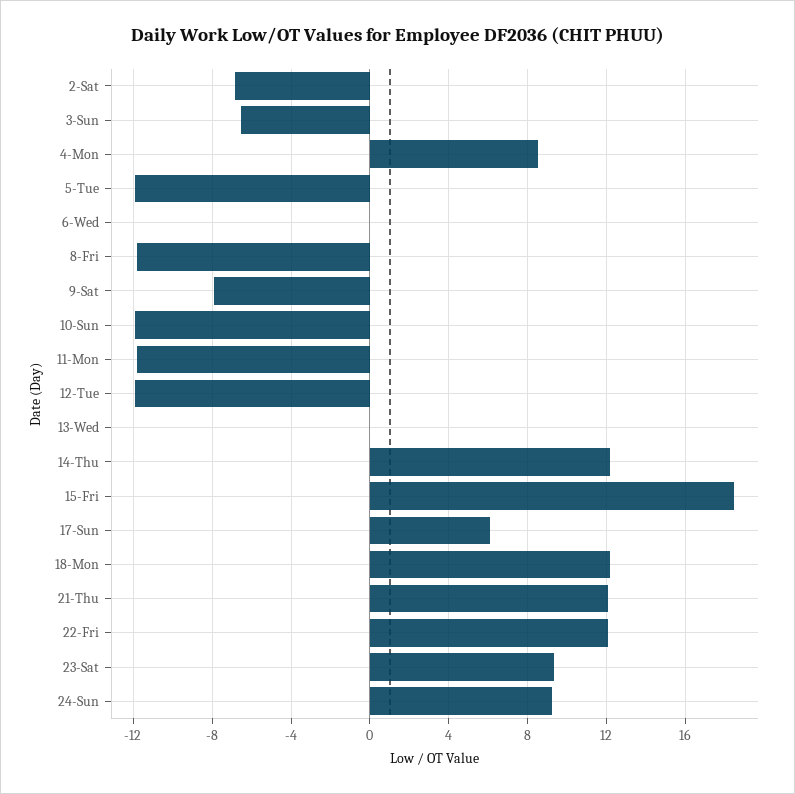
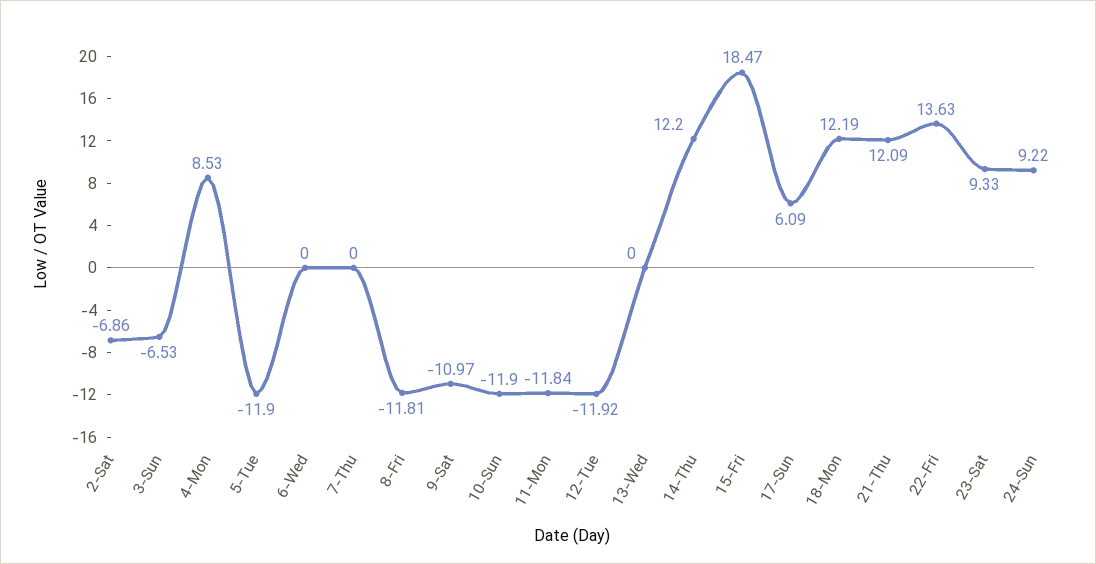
  {
    "2-Sat": -6.86,
    "3-Sun": -6.53,
    "4-Mon": 8.53,
    "5-Tue": -11.9,
    "6-Wed": 0,
    "8-Fri": -11.81,
-   "9-Sat": -8,
+   "9-Sat": -10.97,
    "10-Sun": -11.9,
    "11-Mon": -11.84,
    "12-Tue": -11.92,
    "13-Wed": 0,
    "14-Thu": 12.2,
    "15-Fri": 18.47,
    "17-Sun": 6.09,
    "18-Mon": 12.19,
    "21-Thu": 12.09,
-   "22-Fri": 12,
+   "22-Fri": 13.63,
    "23-Sat": 9.33,
-   "24-Sun": 9.22
+   "24-Sun": 9.22,
+   "7-Thu": 0
  }

